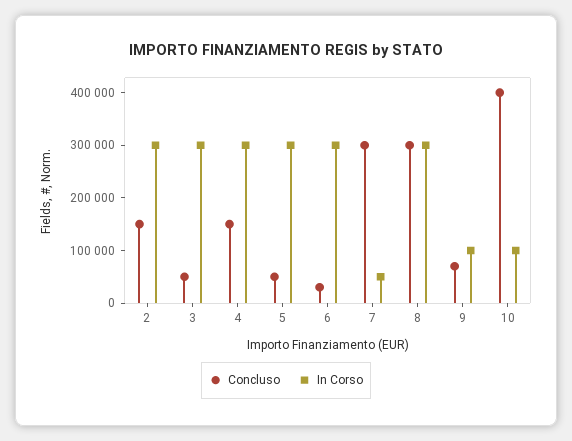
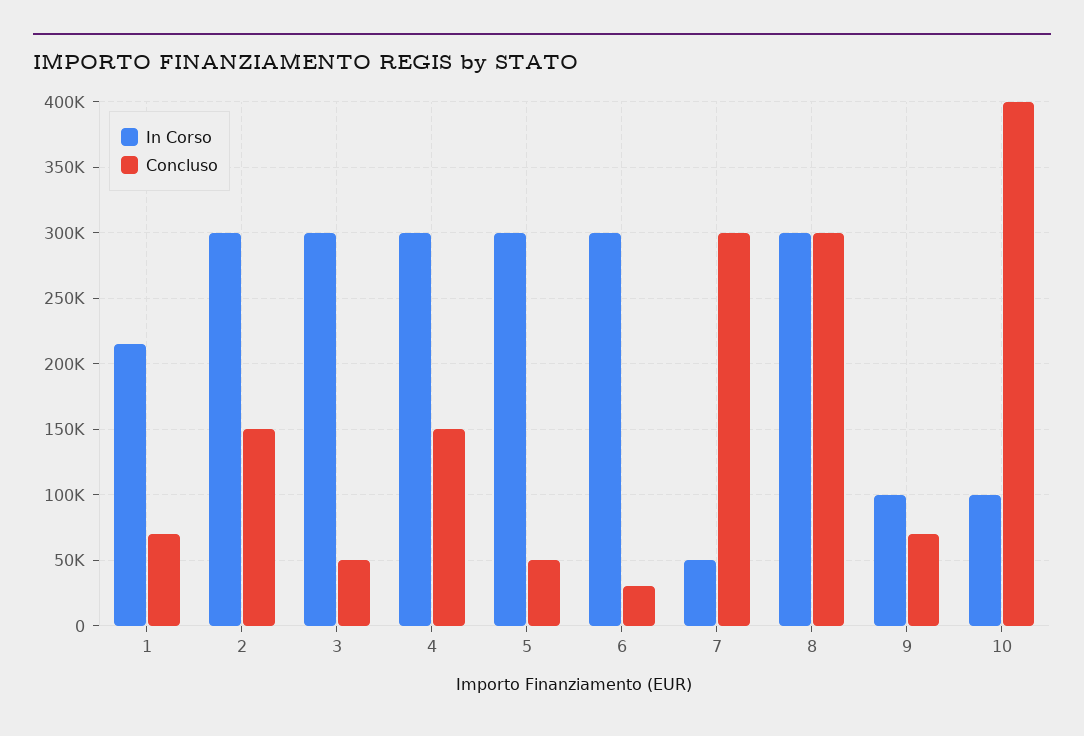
  {
    "Concluso": {
      "2": 150000,
      "3": 50000,
      "4": 150000,
      "5": 50000,
      "6": 30000,
      "7": 300000,
      "8": 300000,
      "9": 70000,
-     "10": 400000
+     "10": 400000,
+     "1": 70000
    },
    "In Corso": {
      "2": 300000,
      "3": 300000,
      "4": 300000,
      "5": 300000,
      "6": 300000,
      "7": 50000,
      "8": 300000,
      "9": 100000,
-     "10": 100000
+     "10": 100000,
+     "1": 215000
    }
  }

